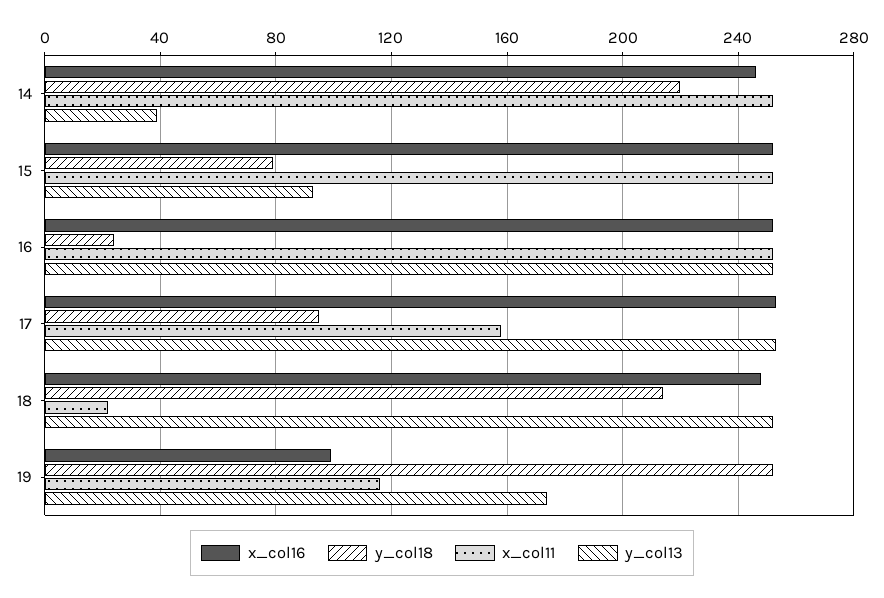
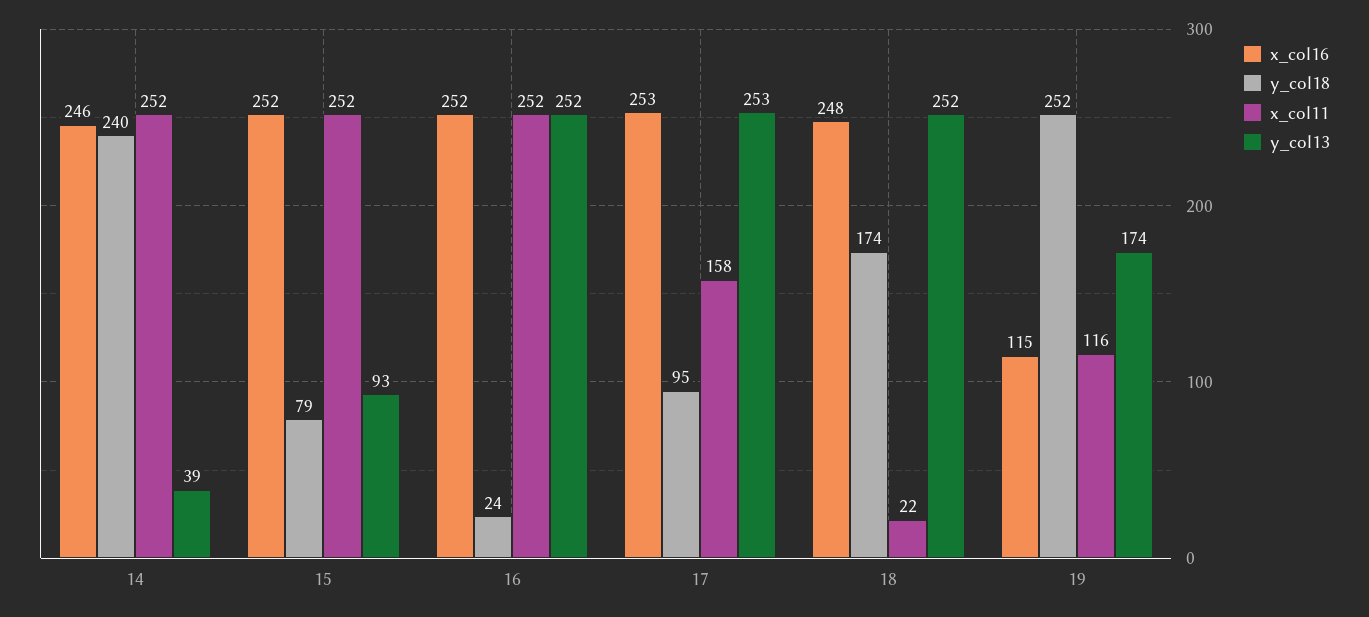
  {
    "x_col16": {
      "14": 246,
      "15": 252,
      "16": 252,
      "17": 253,
      "18": 248,
-     "19": 100
+     "19": 115
    },
    "y_col18": {
-     "14": 220,
+     "14": 240,
      "15": 79,
      "16": 24,
      "17": 95,
-     "18": 215,
+     "18": 174,
      "19": 252
    },
    "x_col11": {
      "14": 252,
      "15": 252,
      "16": 252,
      "17": 158,
      "18": 22,
      "19": 116
    },
    "y_col13": {
      "14": 39,
      "15": 93,
      "16": 252,
      "17": 253,
      "18": 252,
      "19": 174
    }
  }

